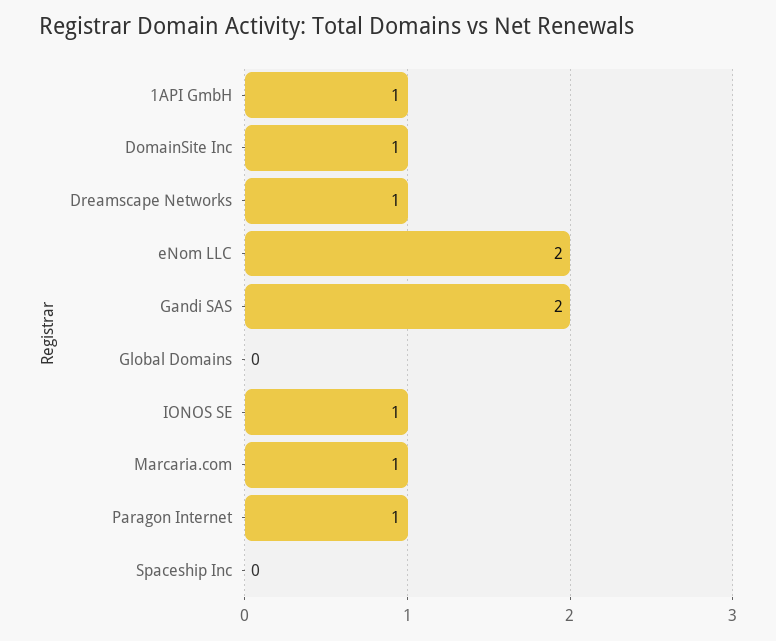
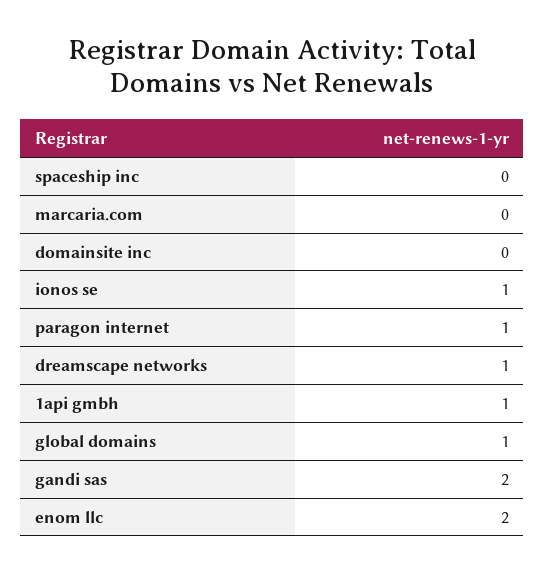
  {
    "1API GmbH": 1,
-   "DomainSite Inc": 1,
+   "DomainSite Inc": 0,
    "Dreamscape Networks": 1,
    "eNom LLC": 2,
    "Gandi SAS": 2,
-   "Global Domains": 0,
+   "Global Domains": 1,
    "IONOS SE": 1,
-   "Marcaria.com": 1,
+   "Marcaria.com": 0,
    "Paragon Internet": 1,
    "Spaceship Inc": 0
  }

